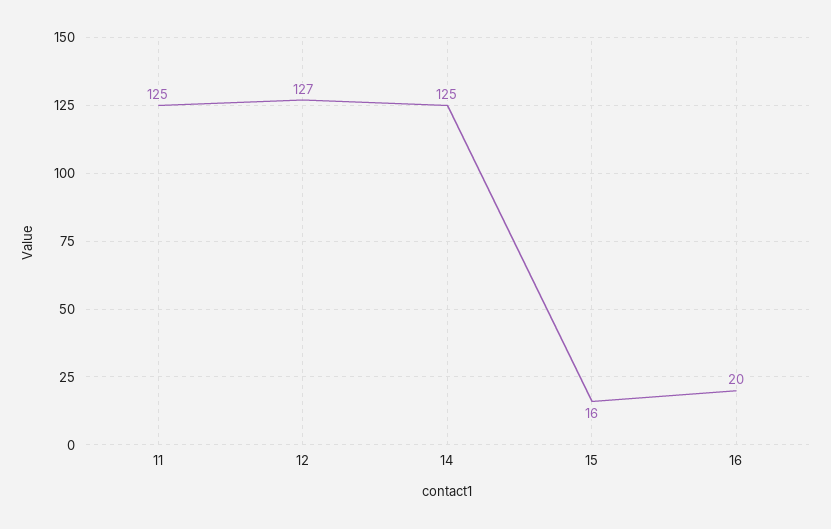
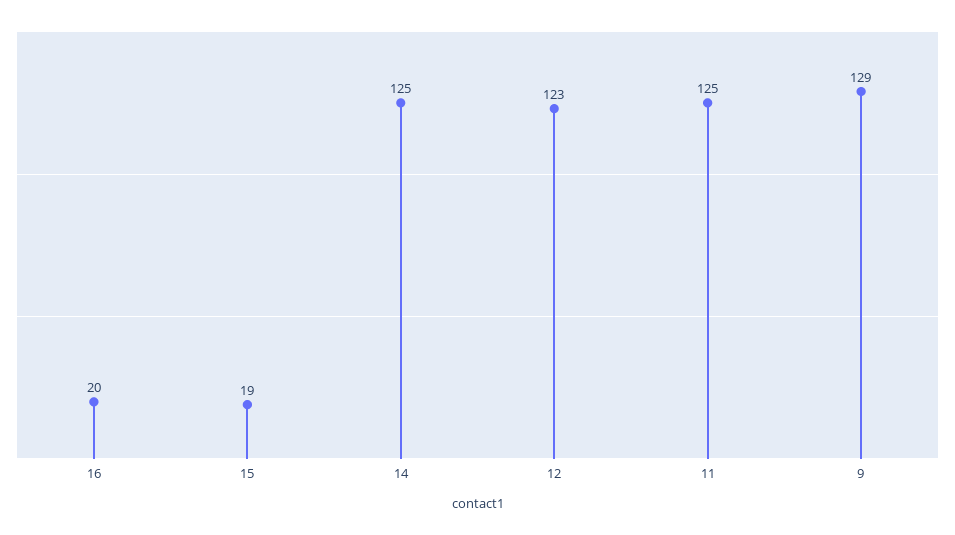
  {
    "11": 125,
-   "12": 127,
+   "12": 123,
    "14": 125,
-   "15": 16,
+   "15": 19,
-   "16": 20
+   "16": 20,
+   "9": 129
  }

